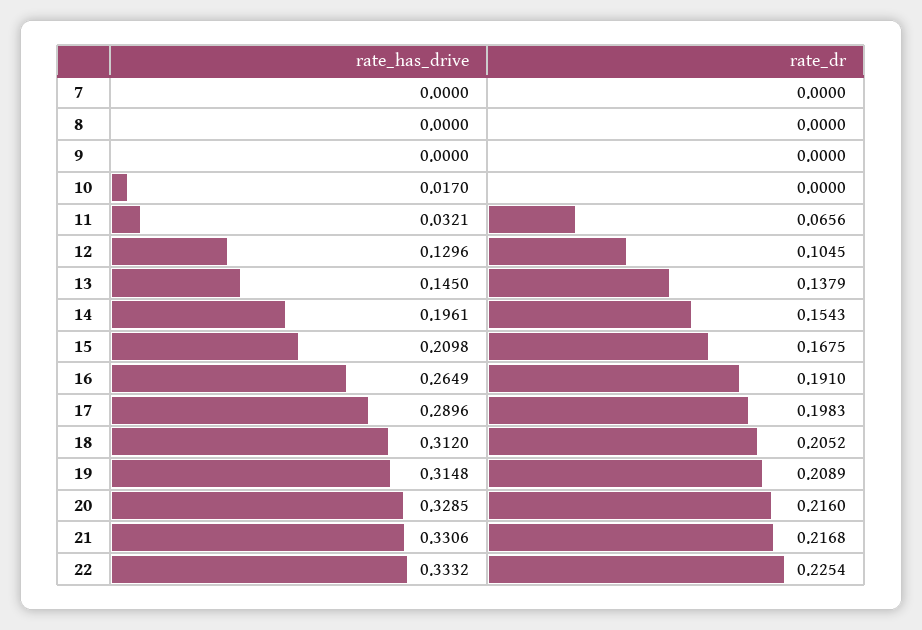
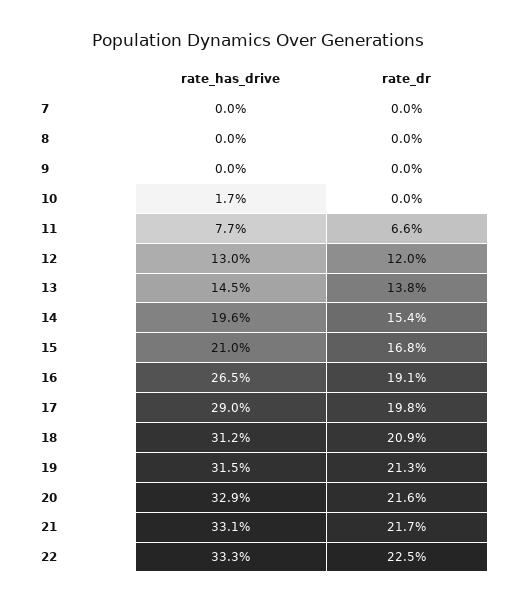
  {
    "rate_has_drive": {
      "7": 0,
      "8": 0,
      "9": 0,
      "10": 0.017,
-     "11": 0.0321,
+     "11": 0.077,
      "12": 0.1296,
      "13": 0.145,
      "14": 0.1961,
      "15": 0.2098,
      "16": 0.2649,
      "17": 0.2896,
      "18": 0.312,
      "19": 0.3148,
      "20": 0.3285,
      "21": 0.3306,
      "22": 0.3332
    },
    "rate_dr": {
      "7": 0,
      "8": 0,
      "9": 0,
      "10": 0,
      "11": 0.0656,
-     "12": 0.1045,
+     "12": 0.12,
      "13": 0.1379,
      "14": 0.1543,
      "15": 0.1675,
      "16": 0.191,
      "17": 0.1983,
-     "18": 0.2052,
+     "18": 0.209,
-     "19": 0.2089,
+     "19": 0.213,
      "20": 0.216,
      "21": 0.2168,
      "22": 0.2254
    }
  }

